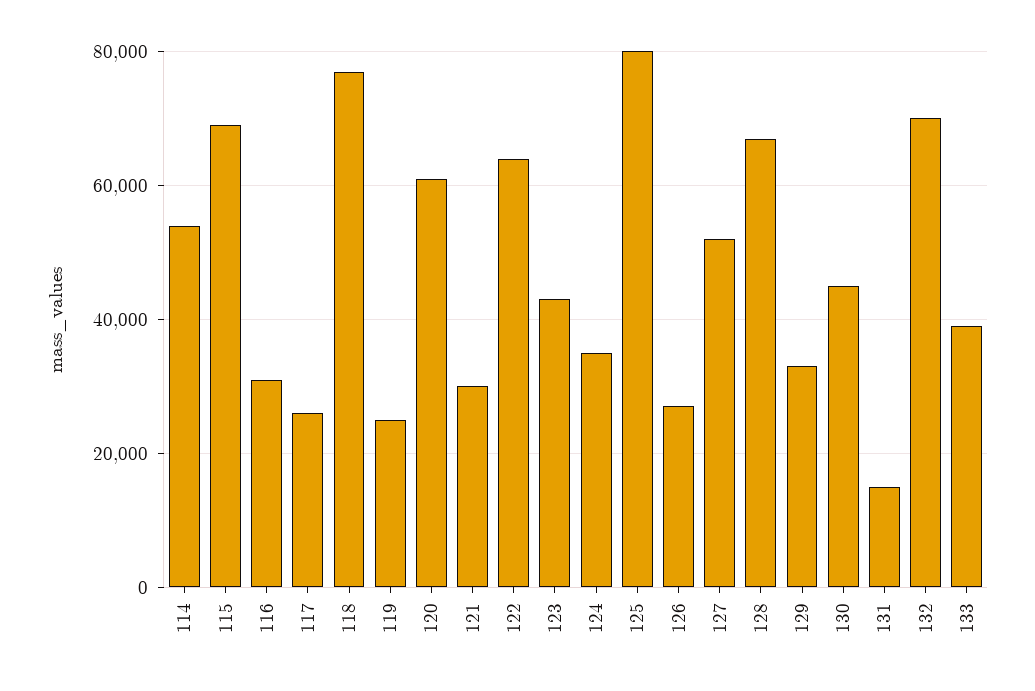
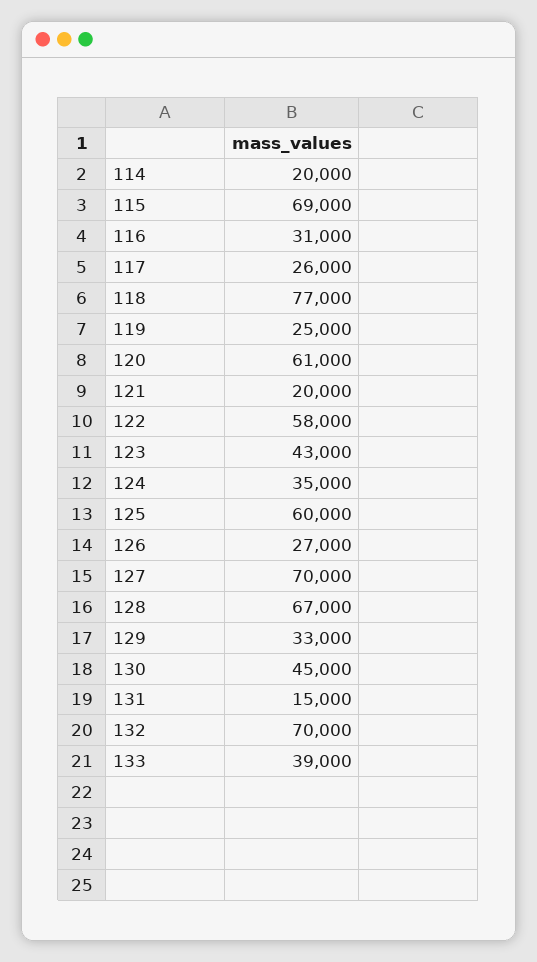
  {
-   "114": 54000,
+   "114": 20000,
    "115": 69000,
    "116": 31000,
    "117": 26000,
    "118": 77000,
    "119": 25000,
    "120": 61000,
-   "121": 30000,
+   "121": 20000,
-   "122": 64000,
+   "122": 58000,
    "123": 43000,
    "124": 35000,
-   "125": 80000,
+   "125": 60000,
    "126": 27000,
-   "127": 52000,
+   "127": 70000,
    "128": 67000,
    "129": 33000,
    "130": 45000,
    "131": 15000,
    "132": 70000,
    "133": 39000
  }

